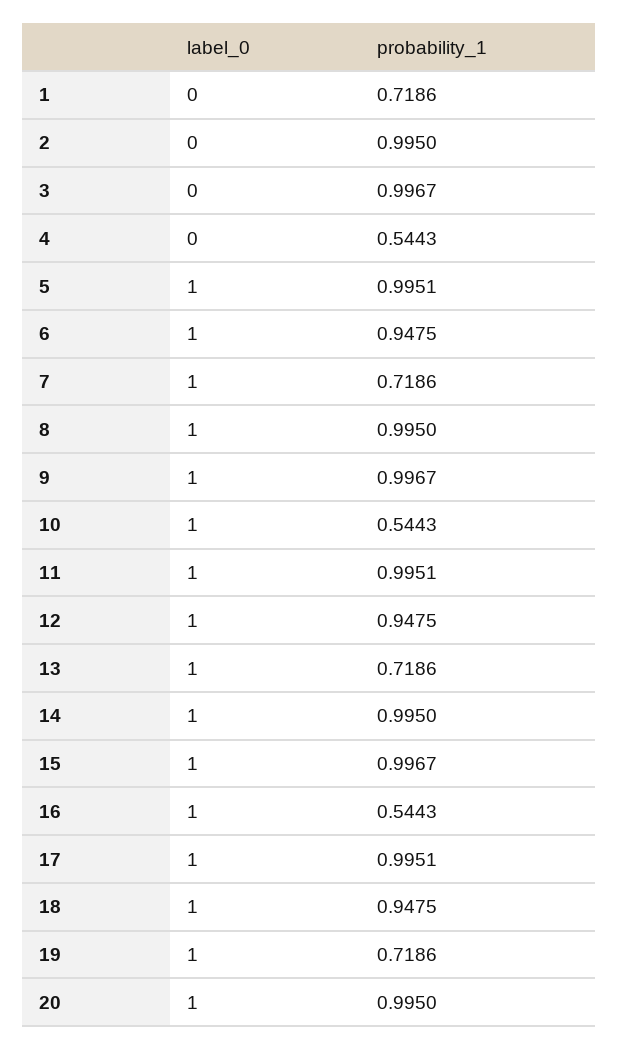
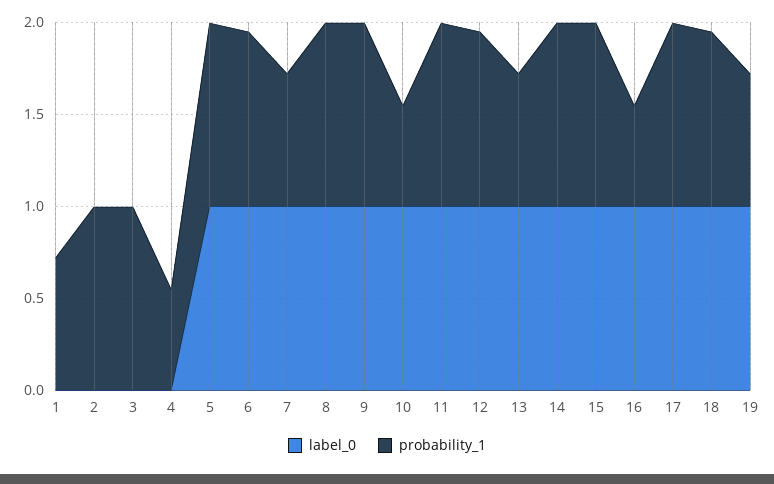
  {
    "label_0": {
      "1": 0,
      "2": 0,
      "3": 0,
      "4": 0,
      "5": 1,
      "6": 1,
      "7": 1,
      "8": 1,
      "9": 1,
      "10": 1,
      "11": 1,
      "12": 1,
      "13": 1,
      "14": 1,
      "15": 1,
      "16": 1,
      "17": 1,
      "18": 1,
-     "19": 1,
+     "19": 1
-     "20": 1
    },
    "probability_1": {
      "1": 0.7186,
      "2": 0.995,
      "3": 0.9967,
      "4": 0.5443,
      "5": 0.9951,
      "6": 0.9475,
      "7": 0.7186,
      "8": 0.995,
      "9": 0.9967,
      "10": 0.5443,
      "11": 0.9951,
      "12": 0.9475,
      "13": 0.7186,
      "14": 0.995,
      "15": 0.9967,
      "16": 0.5443,
      "17": 0.9951,
      "18": 0.9475,
-     "19": 0.7186,
+     "19": 0.7186
-     "20": 0.995
    }
  }

